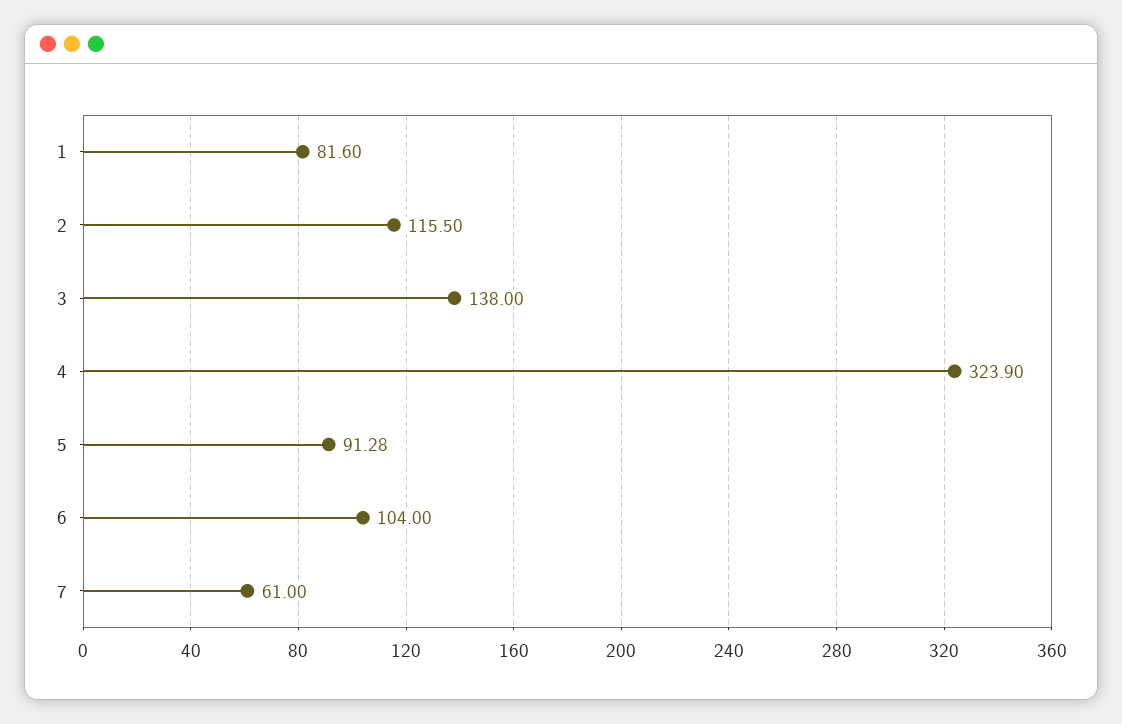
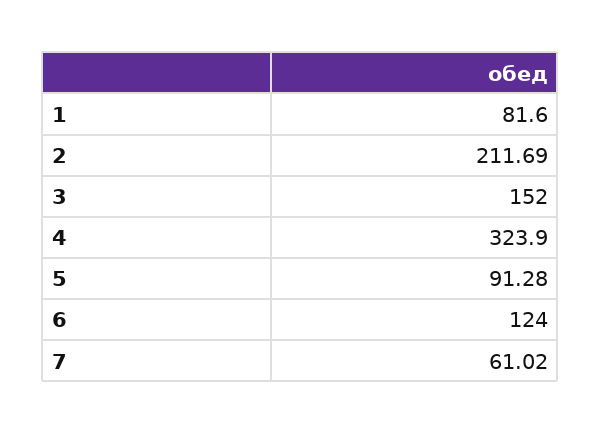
  {
    "1": 81.6,
-   "2": 115.5,
+   "2": 211.69,
-   "3": 138,
+   "3": 152,
    "4": 323.9,
    "5": 91.28,
-   "6": 104,
+   "6": 124,
-   "7": 61
+   "7": 61.02
  }

